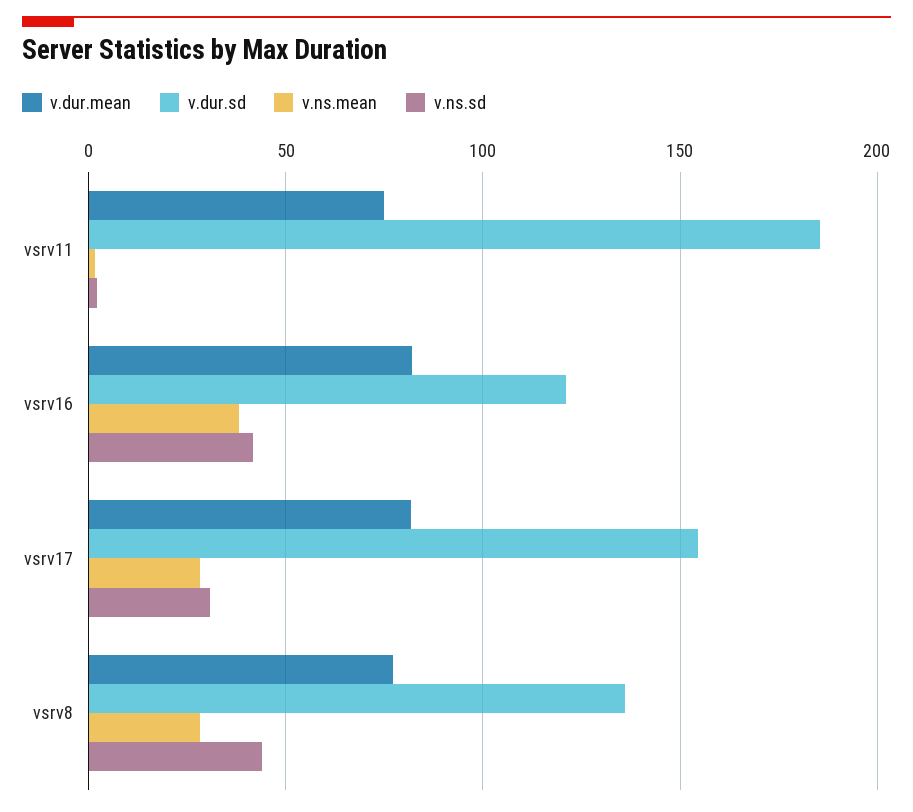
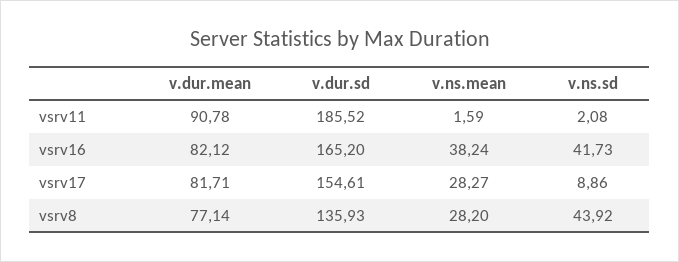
  {
    "v.dur.mean": {
-     "vsrv11": 75,
+     "vsrv11": 90.78,
      "vsrv16": 82.12,
      "vsrv17": 81.71,
      "vsrv8": 77.14
    },
    "v.dur.sd": {
      "vsrv11": 185.52,
-     "vsrv16": 120,
+     "vsrv16": 165.2,
      "vsrv17": 154.61,
      "vsrv8": 135.93
    },
    "v.ns.mean": {
      "vsrv11": 1.59,
      "vsrv16": 38.24,
      "vsrv17": 28.27,
      "vsrv8": 28.2
    },
    "v.ns.sd": {
      "vsrv11": 2.08,
      "vsrv16": 41.73,
-     "vsrv17": 30,
+     "vsrv17": 8.86,
      "vsrv8": 43.92
    }
  }

